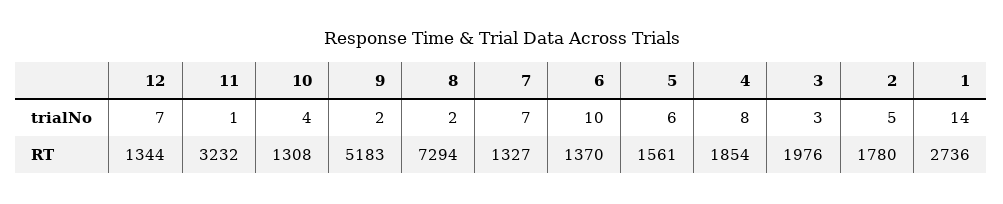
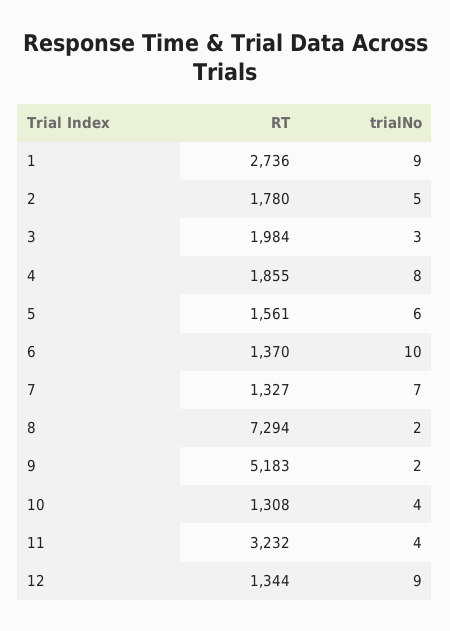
  {
    "12": {
-     "trialNo": 7,
+     "trialNo": 9,
      "RT": 1344
    },
    "11": {
-     "trialNo": 1,
+     "trialNo": 4,
      "RT": 3232
    },
    "10": {
      "trialNo": 4,
      "RT": 1308
    },
    "9": {
      "trialNo": 2,
      "RT": 5183
    },
    "8": {
      "trialNo": 2,
      "RT": 7294
    },
    "7": {
      "trialNo": 7,
      "RT": 1327
    },
    "6": {
      "trialNo": 10,
      "RT": 1370
    },
    "5": {
      "trialNo": 6,
      "RT": 1561
    },
    "4": {
      "trialNo": 8,
-     "RT": 1854
+     "RT": 1855
    },
    "3": {
      "trialNo": 3,
-     "RT": 1976
+     "RT": 1984
    },
    "2": {
      "trialNo": 5,
      "RT": 1780
    },
    "1": {
-     "trialNo": 14,
+     "trialNo": 9,
      "RT": 2736
    }
  }

